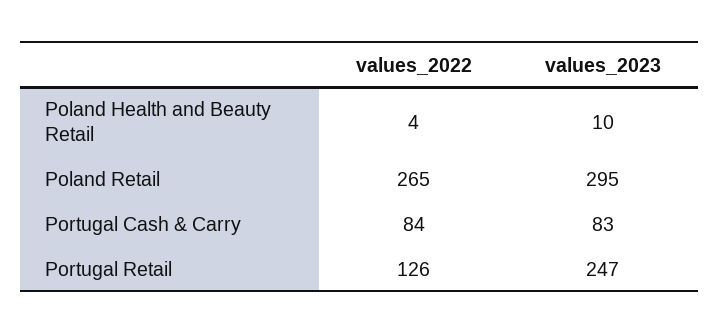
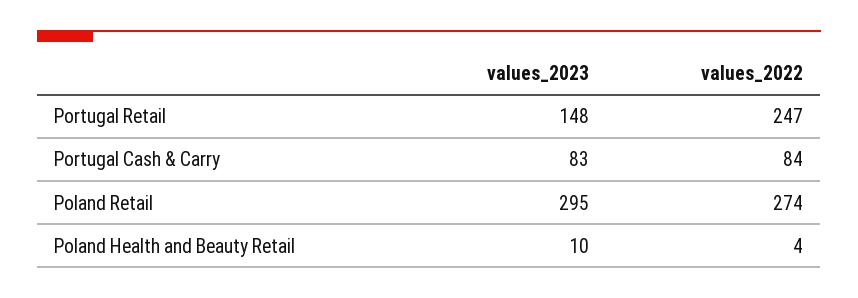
  {
    "values_2022": {
      "Poland Health and Beauty Retail": 4,
-     "Poland Retail": 265,
+     "Poland Retail": 274,
      "Portugal Cash & Carry": 84,
-     "Portugal Retail": 126
+     "Portugal Retail": 247
    },
    "values_2023": {
      "Poland Health and Beauty Retail": 10,
      "Poland Retail": 295,
      "Portugal Cash & Carry": 83,
-     "Portugal Retail": 247
+     "Portugal Retail": 148
    }
  }

